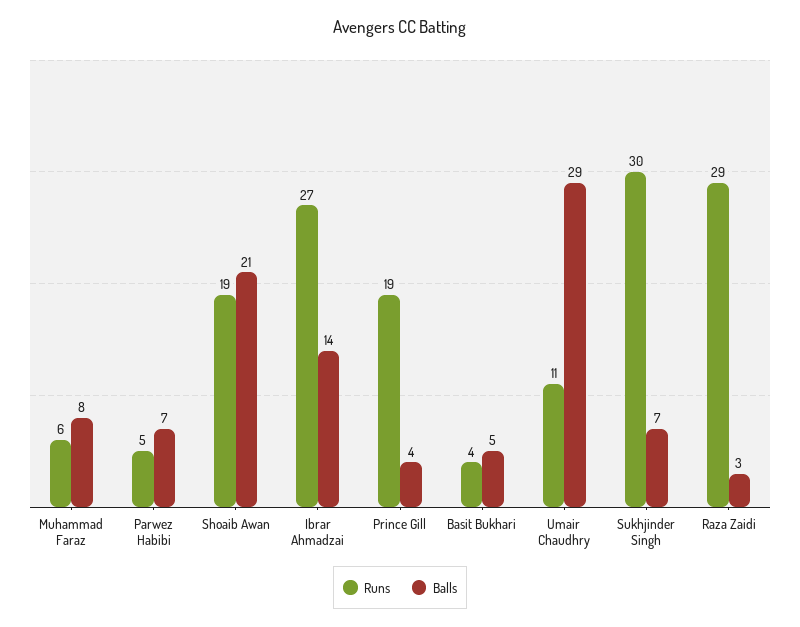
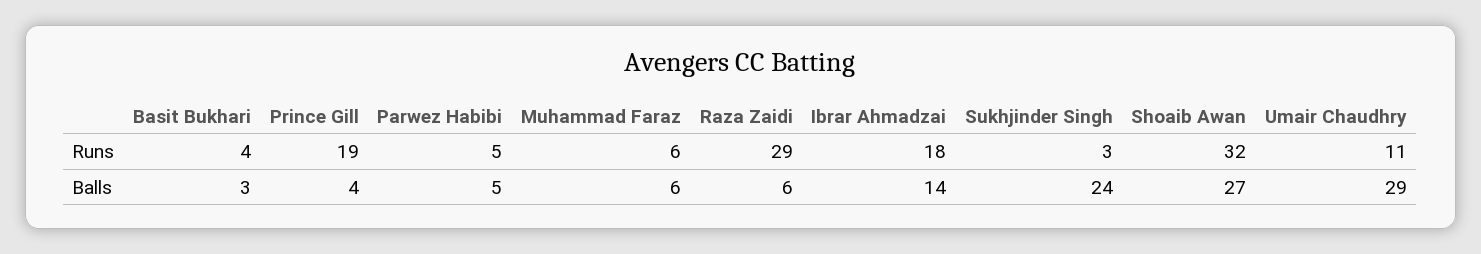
  {
    "Runs": {
      "Muhammad Faraz": 6,
      "Parwez Habibi": 5,
-     "Shoaib Awan": 19,
+     "Shoaib Awan": 32,
-     "Ibrar Ahmadzai": 27,
+     "Ibrar Ahmadzai": 18,
      "Prince Gill": 19,
      "Basit Bukhari": 4,
      "Umair Chaudhry": 11,
-     "Sukhjinder Singh": 30,
+     "Sukhjinder Singh": 3,
      "Raza Zaidi": 29
    },
    "Balls": {
-     "Muhammad Faraz": 8,
+     "Muhammad Faraz": 6,
-     "Parwez Habibi": 7,
+     "Parwez Habibi": 5,
-     "Shoaib Awan": 21,
+     "Shoaib Awan": 27,
      "Ibrar Ahmadzai": 14,
      "Prince Gill": 4,
-     "Basit Bukhari": 5,
+     "Basit Bukhari": 3,
      "Umair Chaudhry": 29,
-     "Sukhjinder Singh": 7,
+     "Sukhjinder Singh": 24,
-     "Raza Zaidi": 3
+     "Raza Zaidi": 6
    }
  }

